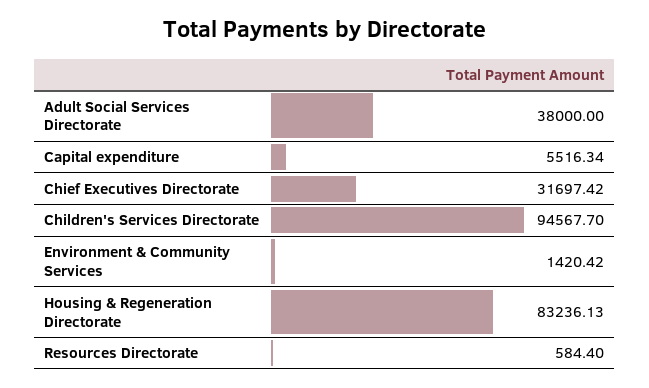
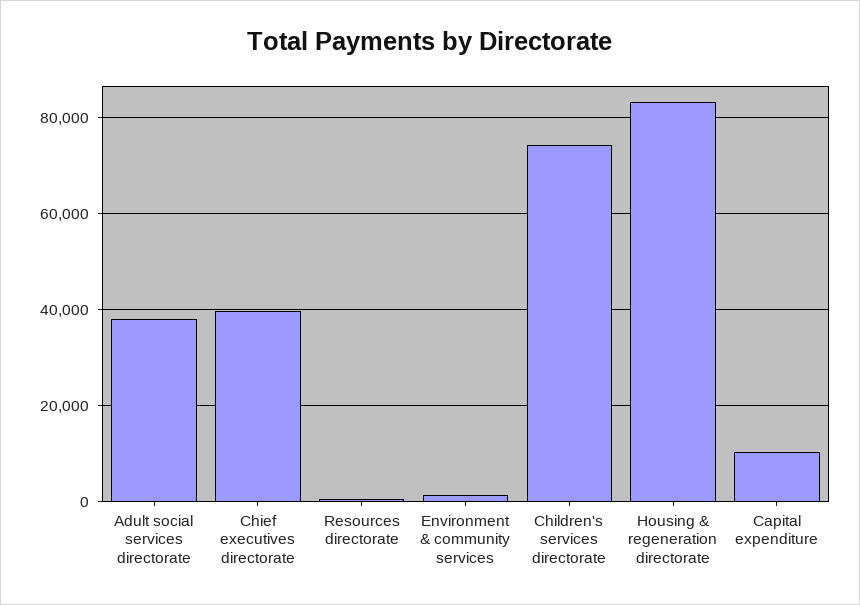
  {
    "Adult Social Services Directorate": 38000,
-   "Capital expenditure": 5516.34,
+   "Capital expenditure": 10000,
-   "Chief Executives Directorate": 31697.42,
+   "Chief Executives Directorate": 40000,
-   "Children's Services Directorate": 94567.7,
+   "Children's Services Directorate": 74000,
    "Environment & Community Services": 1420.42,
    "Housing & Regeneration Directorate": 83236.13,
    "Resources Directorate": 584.4
  }

